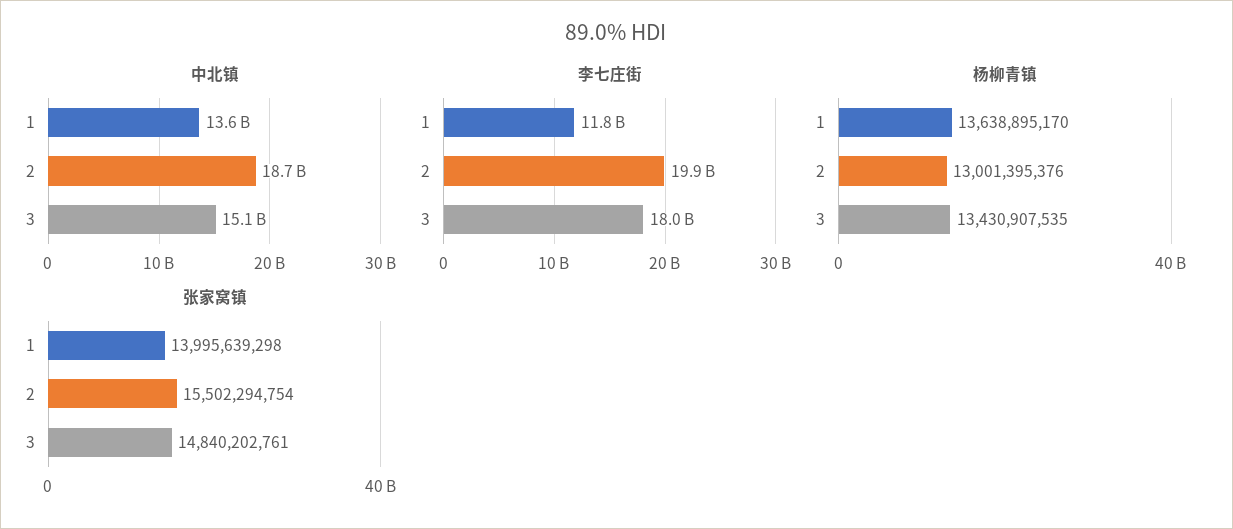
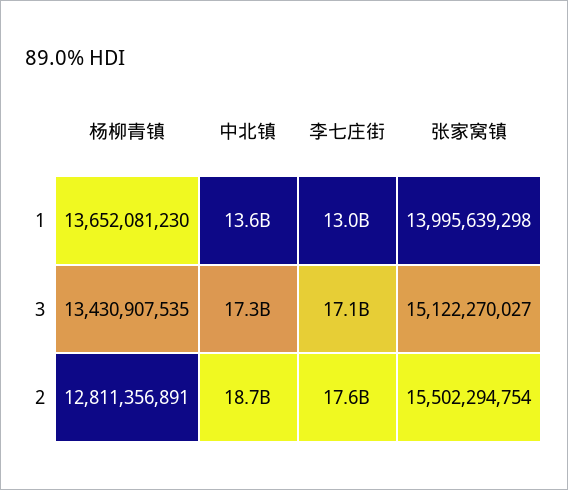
  {
    "中北镇": {
      "1": 13600000000,
      "2": 18700000000,
-     "3": 15100000000
+     "3": 17300000000
    },
    "李七庄街": {
-     "1": 11800000000,
+     "1": 13000000000,
-     "2": 19900000000,
+     "2": 17600000000,
-     "3": 18000000000
+     "3": 17100000000
    },
    "杨柳青镇": {
-     "1": 13638895170,
+     "1": 13652081230,
-     "2": 13001395376,
+     "2": 12811356891,
      "3": 13430907535
    },
    "张家窝镇": {
      "1": 13995639298,
      "2": 15502294754,
-     "3": 14840202761
+     "3": 15122270027
    }
  }

